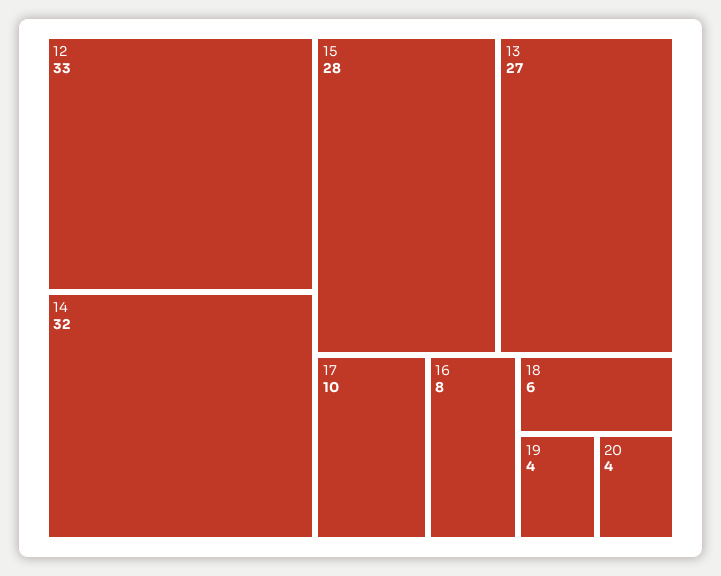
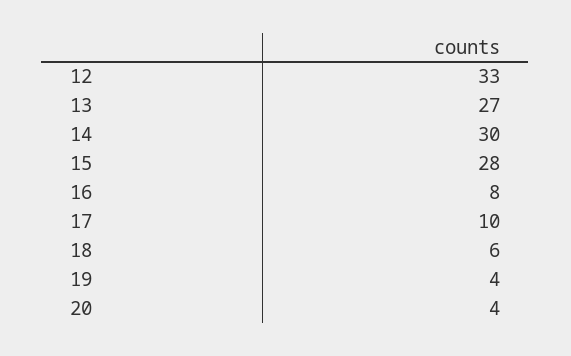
  {
    "12": 33,
-   "14": 32,
+   "14": 30,
    "15": 28,
    "13": 27,
    "17": 10,
    "16": 8,
    "18": 6,
    "19": 4,
    "20": 4
  }

